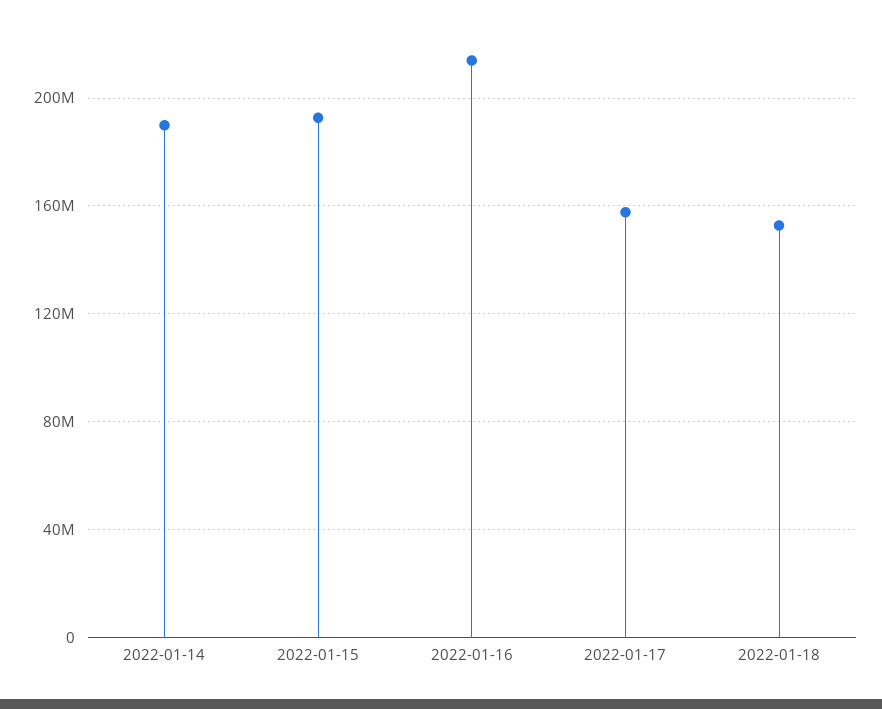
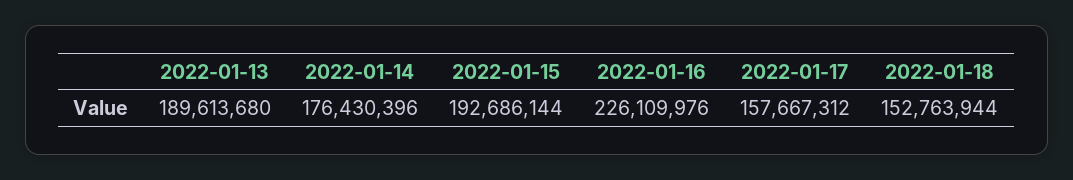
  {
-   "2022-01-14": 190000000,
+   "2022-01-14": 176430396,
    "2022-01-15": 192686144,
-   "2022-01-16": 215000000,
+   "2022-01-16": 226109976,
    "2022-01-17": 157667312,
-   "2022-01-18": 152763944
+   "2022-01-18": 152763944,
+   "2022-01-13": 189613680
  }

